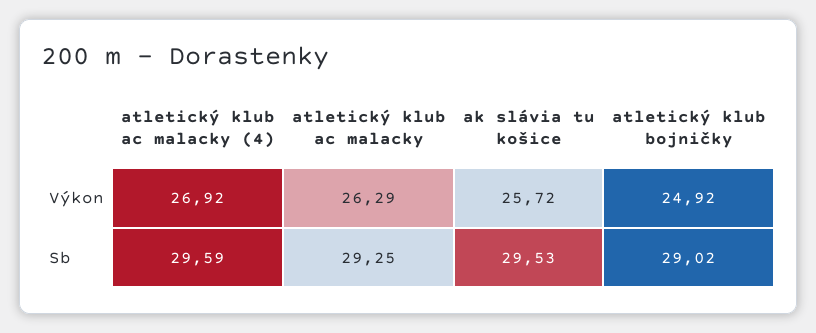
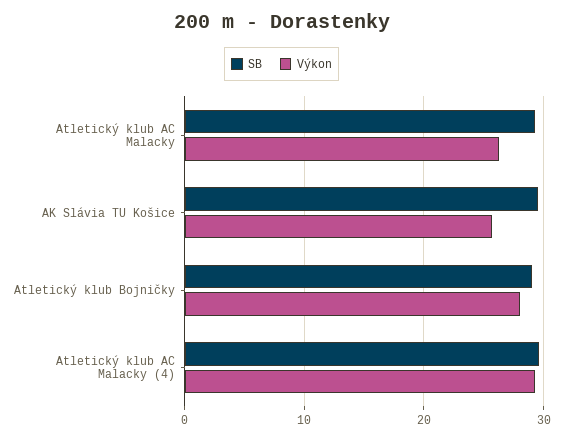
  {
    "Výkon": {
-     "atletický klub ac malacky (4)": 26.92,
+     "atletický klub ac malacky (4)": 29,
      "atletický klub ac malacky": 26.29,
      "ak slávia tu košice": 25.72,
-     "atletický klub bojničky": 24.92
+     "atletický klub bojničky": 28
    },
    "Sb": {
      "atletický klub ac malacky (4)": 29.59,
      "atletický klub ac malacky": 29.25,
      "ak slávia tu košice": 29.53,
      "atletický klub bojničky": 29.02
    }
  }

